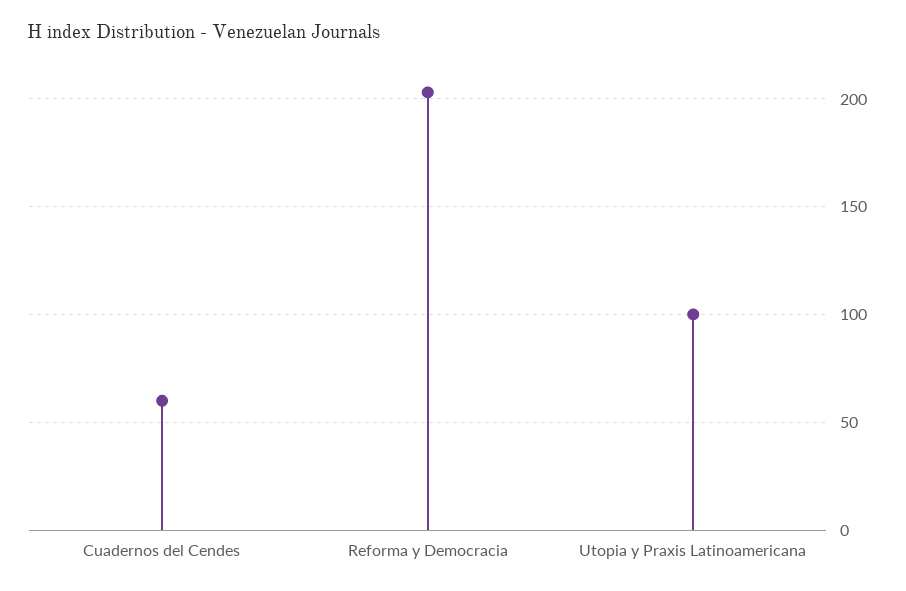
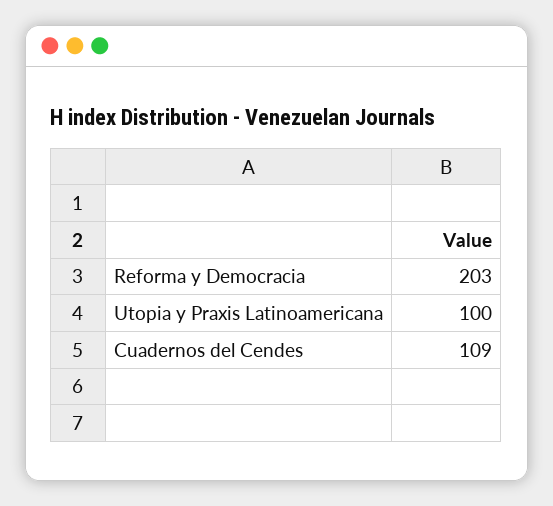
  {
-   "Cuadernos del Cendes": 60,
+   "Cuadernos del Cendes": 109,
    "Reforma y Democracia": 203,
    "Utopia y Praxis Latinoamericana": 100
  }

